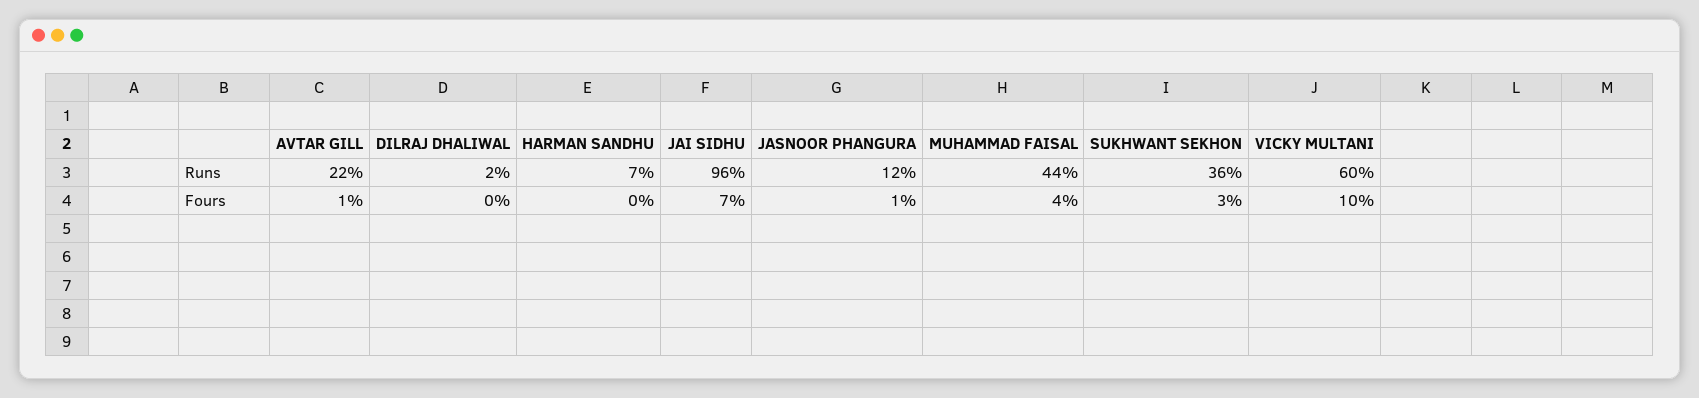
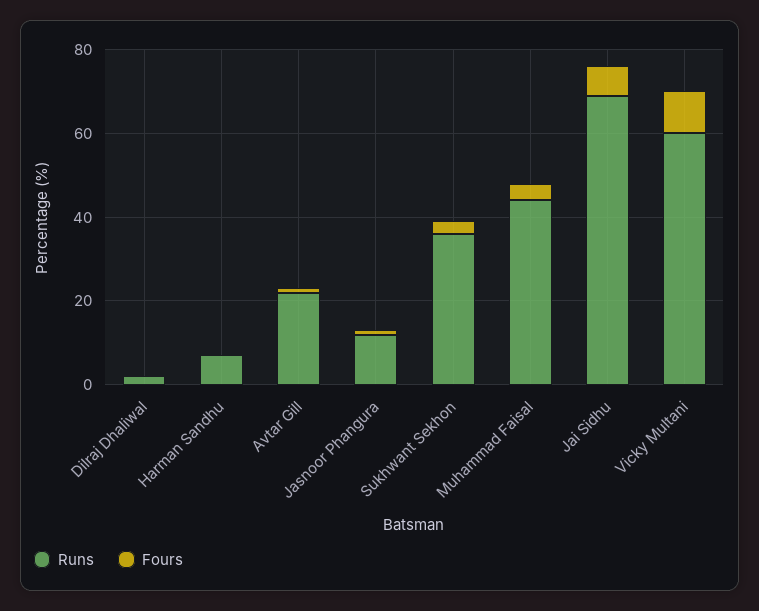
  {
    "Runs": {
      "AVTAR GILL": 22,
      "DILRAJ DHALIWAL": 2,
      "HARMAN SANDHU": 7,
-     "JAI SIDHU": 96,
+     "JAI SIDHU": 70,
      "JASNOOR PHANGURA": 12,
      "MUHAMMAD FAISAL": 44,
      "SUKHWANT SEKHON": 36,
      "VICKY MULTANI": 60
    },
    "Fours": {
      "AVTAR GILL": 1,
      "DILRAJ DHALIWAL": 0,
      "HARMAN SANDHU": 0,
      "JAI SIDHU": 7,
      "JASNOOR PHANGURA": 1,
      "MUHAMMAD FAISAL": 4,
      "SUKHWANT SEKHON": 3,
      "VICKY MULTANI": 10
    }
  }

